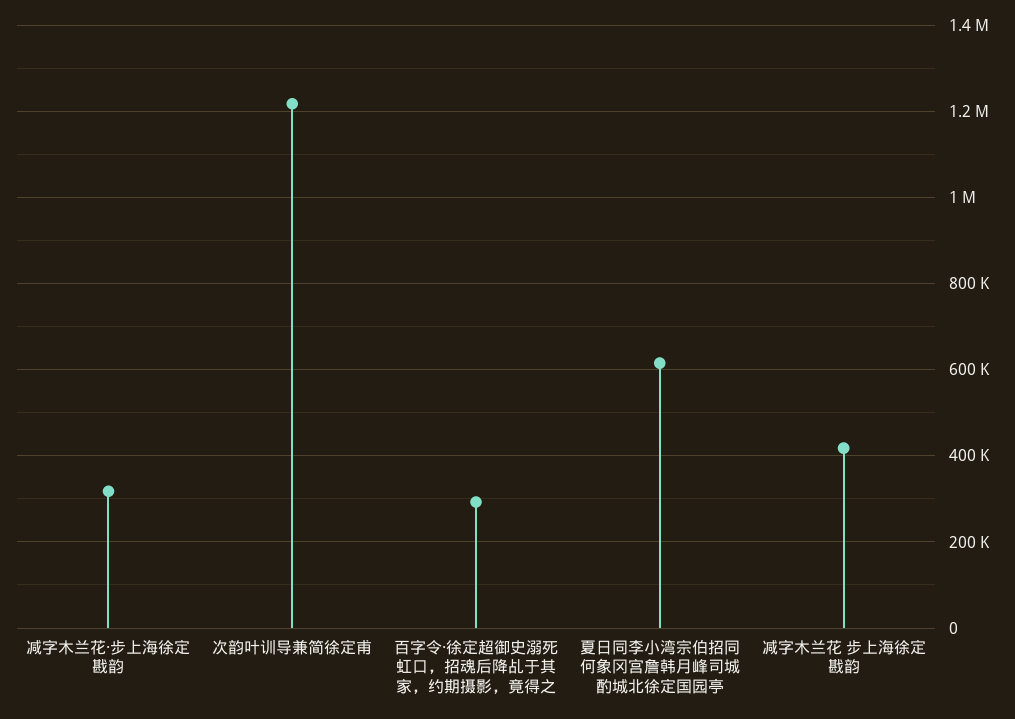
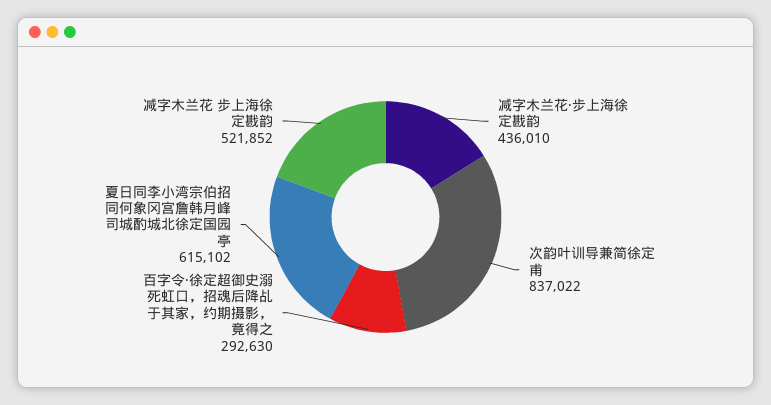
  {
-   "减字木兰花·步上海徐定戡韵": 320000,
+   "减字木兰花·步上海徐定戡韵": 436010,
-   "次韵叶训导兼简徐定甫": 1220000,
+   "次韵叶训导兼简徐定甫": 837022,
    "百字令·徐定超御史溺死虹口，招魂后降乩于其家，约期摄影，竟得之": 292630,
    "夏日同李小湾宗伯招同何象冈宫詹韩月峰司城酌城北徐定国园亭": 615102,
-   "减字木兰花 步上海徐定戡韵": 420000
+   "减字木兰花 步上海徐定戡韵": 521852
  }

